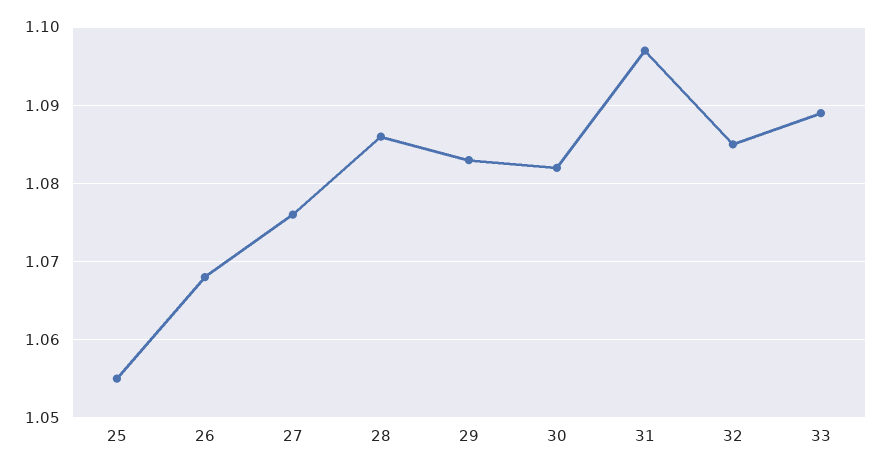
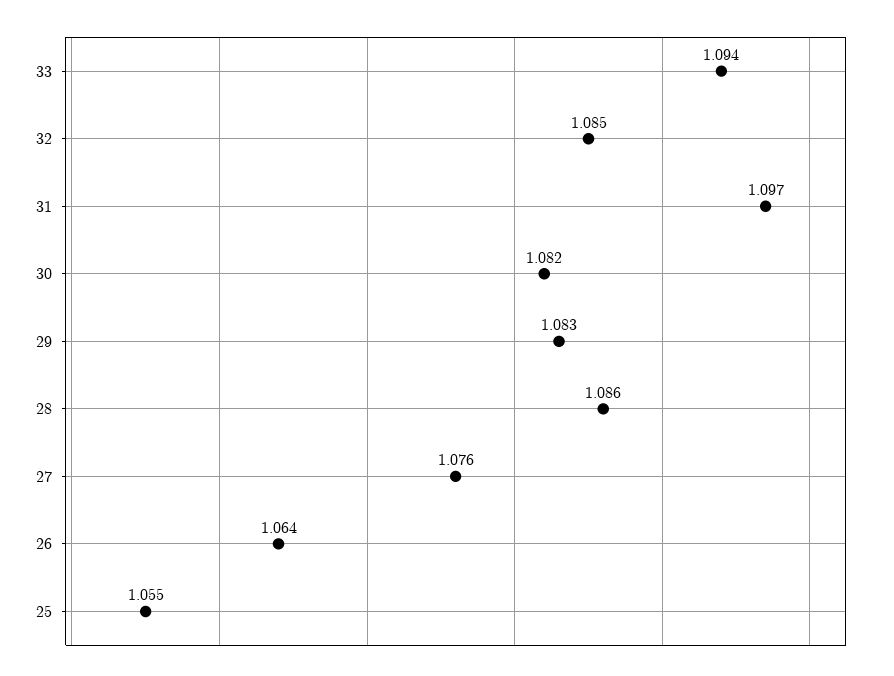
  {
    "25": 1.055,
-   "26": 1.068,
+   "26": 1.064,
    "27": 1.076,
    "28": 1.086,
    "29": 1.083,
    "30": 1.082,
    "31": 1.097,
    "32": 1.085,
-   "33": 1.089
+   "33": 1.094
  }

